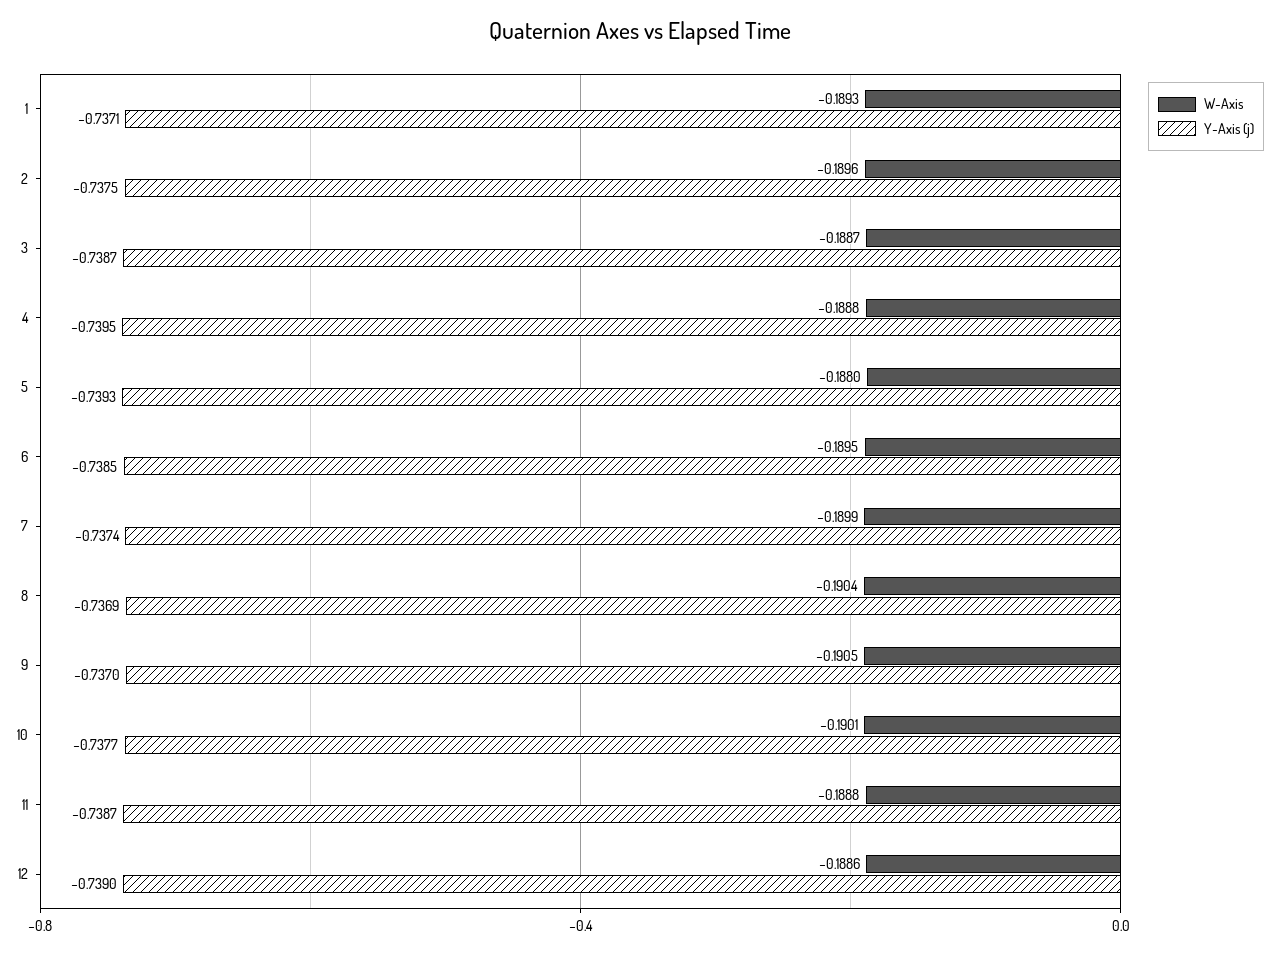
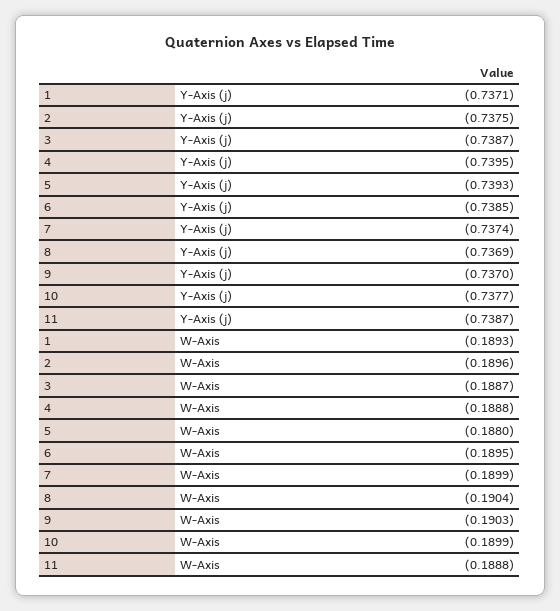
  {
    "W-Axis": {
      "1": -0.1893,
      "2": -0.1896,
      "3": -0.1887,
      "4": -0.1888,
      "5": -0.188,
      "6": -0.1895,
      "7": -0.1899,
      "8": -0.1904,
-     "9": -0.1905,
+     "9": -0.1903,
-     "10": -0.1901,
+     "10": -0.1899,
-     "11": -0.1888,
+     "11": -0.1888
-     "12": -0.1886
    },
    "Y-Axis (j)": {
      "1": -0.7371,
      "2": -0.7375,
      "3": -0.7387,
      "4": -0.7395,
      "5": -0.7393,
      "6": -0.7385,
      "7": -0.7374,
      "8": -0.7369,
      "9": -0.737,
      "10": -0.7377,
-     "11": -0.7387,
+     "11": -0.7387
-     "12": -0.739
    }
  }

